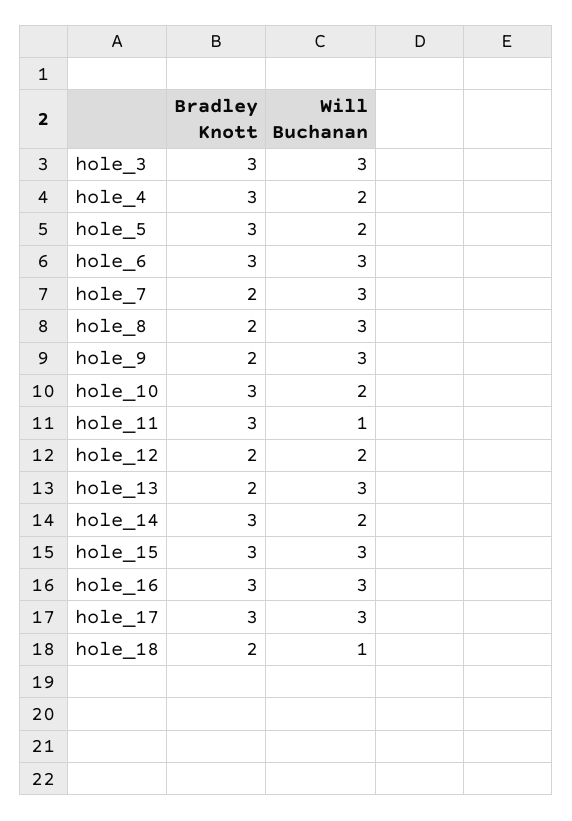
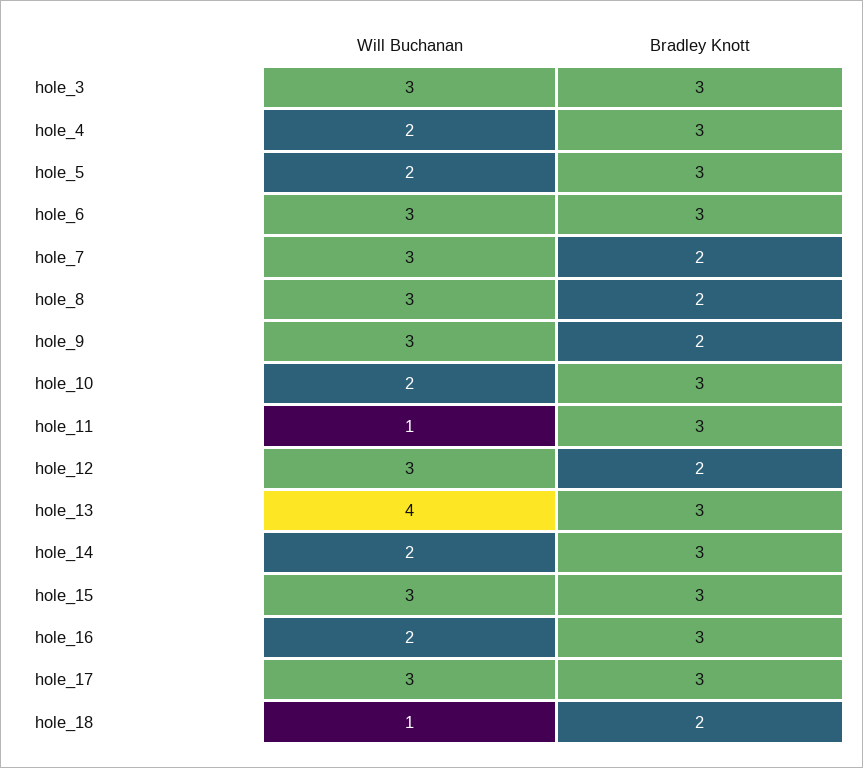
  {
    "Bradley Knott": {
      "hole_3": 3,
      "hole_4": 3,
      "hole_5": 3,
      "hole_6": 3,
      "hole_7": 2,
      "hole_8": 2,
      "hole_9": 2,
      "hole_10": 3,
      "hole_11": 3,
      "hole_12": 2,
-     "hole_13": 2,
+     "hole_13": 3,
      "hole_14": 3,
      "hole_15": 3,
      "hole_16": 3,
      "hole_17": 3,
      "hole_18": 2
    },
    "Will Buchanan": {
      "hole_3": 3,
      "hole_4": 2,
      "hole_5": 2,
      "hole_6": 3,
      "hole_7": 3,
      "hole_8": 3,
      "hole_9": 3,
      "hole_10": 2,
      "hole_11": 1,
-     "hole_12": 2,
+     "hole_12": 3,
-     "hole_13": 3,
+     "hole_13": 4,
      "hole_14": 2,
      "hole_15": 3,
-     "hole_16": 3,
+     "hole_16": 2,
      "hole_17": 3,
      "hole_18": 1
    }
  }

